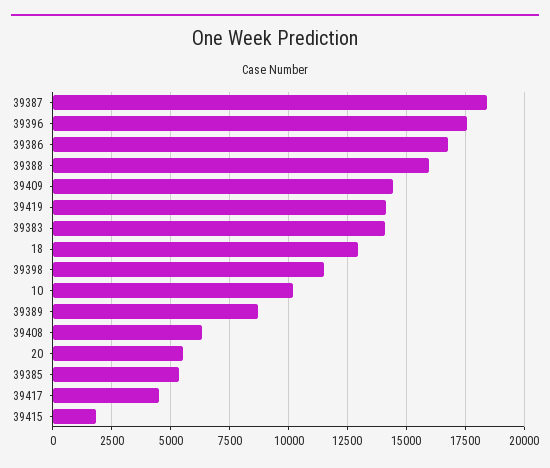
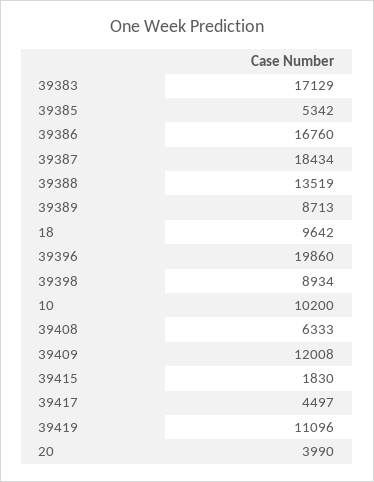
  {
    "39387": 18434,
-   "39396": 17500,
+   "39396": 19860,
    "39386": 16760,
-   "39388": 16000,
+   "39388": 13519,
-   "39409": 14500,
+   "39409": 12008,
-   "39419": 14000,
+   "39419": 11096,
-   "39383": 14000,
+   "39383": 17129,
-   "18": 13000,
+   "18": 9642,
-   "39398": 11500,
+   "39398": 8934,
    "10": 10200,
    "39389": 8713,
    "39408": 6333,
-   "20": 5500,
+   "20": 3990,
    "39385": 5342,
    "39417": 4497,
    "39415": 1830
  }

